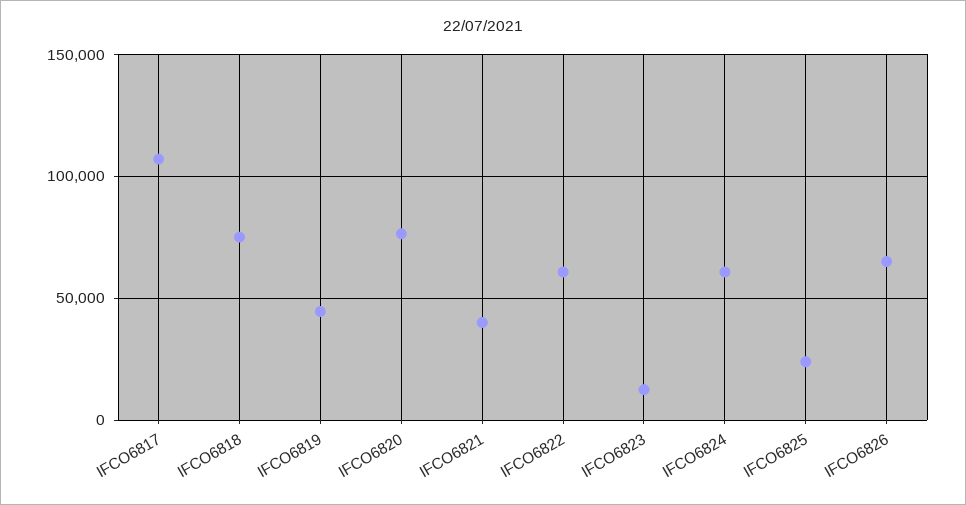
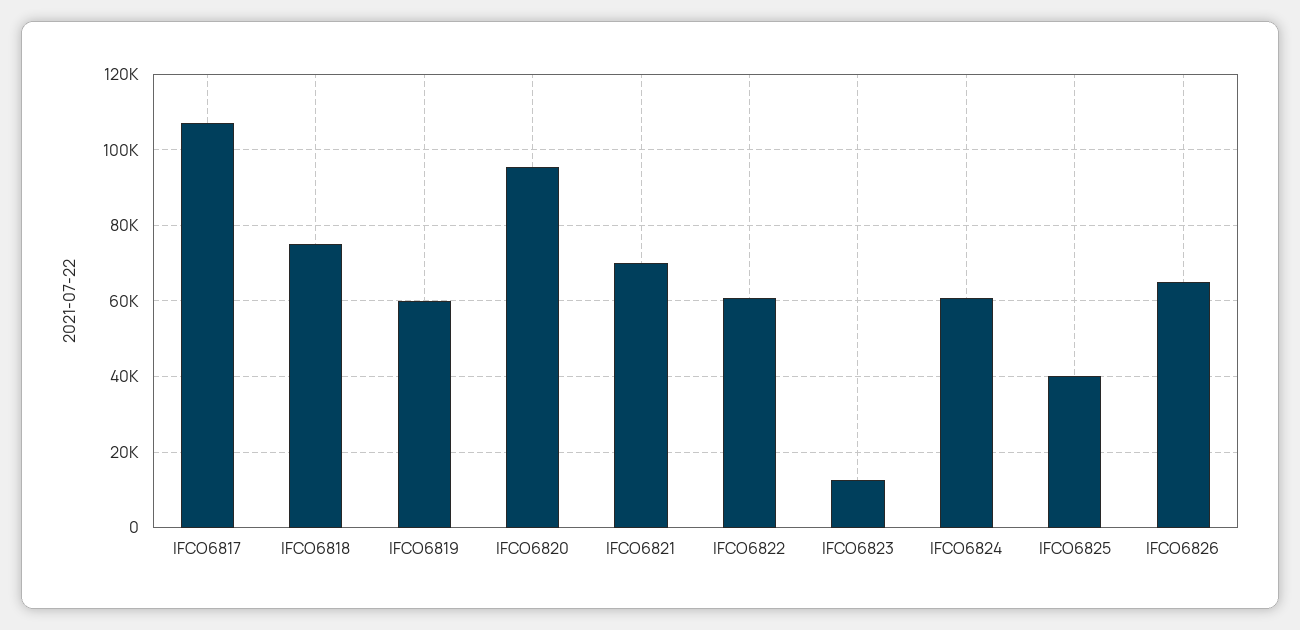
  {
    "IFCO6817": 108000,
    "IFCO6818": 76000,
-   "IFCO6819": 45000,
+   "IFCO6819": 60000,
-   "IFCO6820": 75000,
+   "IFCO6820": 96000,
-   "IFCO6821": 40000,
+   "IFCO6821": 70000,
    "IFCO6822": 60000,
    "IFCO6823": 12000,
    "IFCO6824": 60000,
-   "IFCO6825": 25000,
+   "IFCO6825": 40000,
    "IFCO6826": 66000
  }

